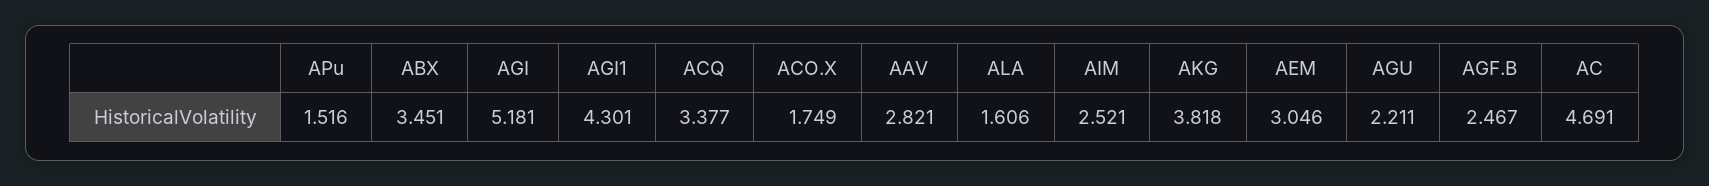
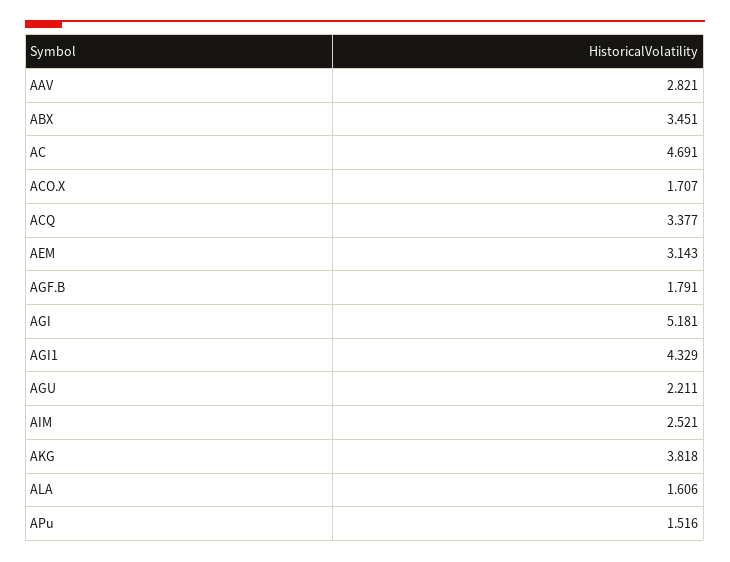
  {
    "APu": 1.516,
    "ABX": 3.451,
    "AGI": 5.181,
-   "AGI1": 4.301,
+   "AGI1": 4.329,
    "ACQ": 3.377,
-   "ACO.X": 1.749,
+   "ACO.X": 1.707,
    "AAV": 2.821,
    "ALA": 1.606,
    "AIM": 2.521,
    "AKG": 3.818,
-   "AEM": 3.046,
+   "AEM": 3.143,
    "AGU": 2.211,
-   "AGF.B": 2.467,
+   "AGF.B": 1.791,
    "AC": 4.691
  }

